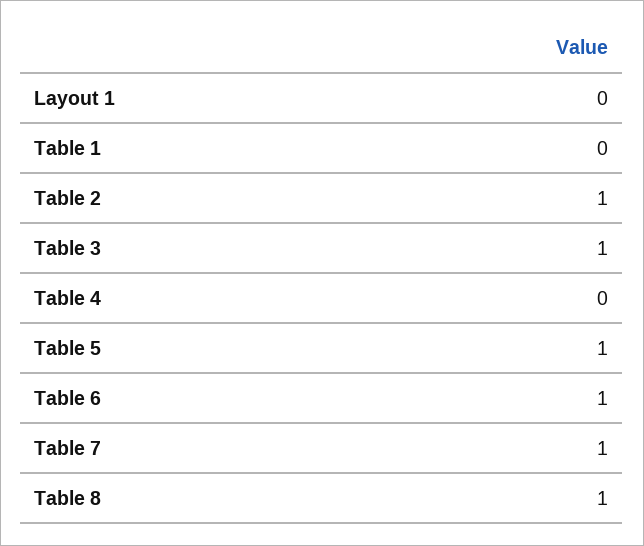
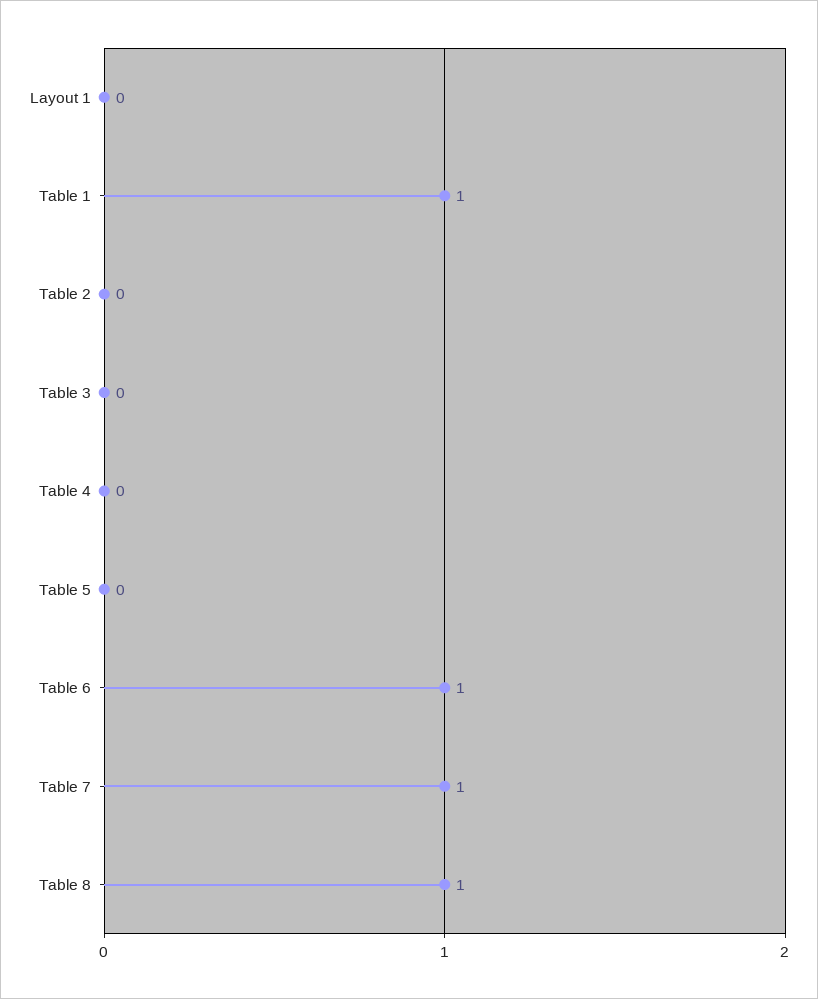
  {
    "Layout 1": 0,
-   "Table 1": 0,
+   "Table 1": 1,
-   "Table 2": 1,
+   "Table 2": 0,
-   "Table 3": 1,
+   "Table 3": 0,
    "Table 4": 0,
-   "Table 5": 1,
+   "Table 5": 0,
    "Table 6": 1,
    "Table 7": 1,
    "Table 8": 1
  }

